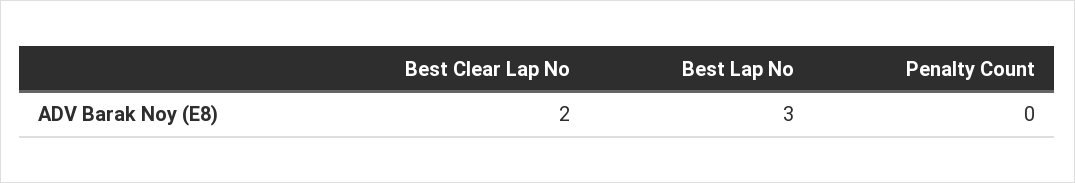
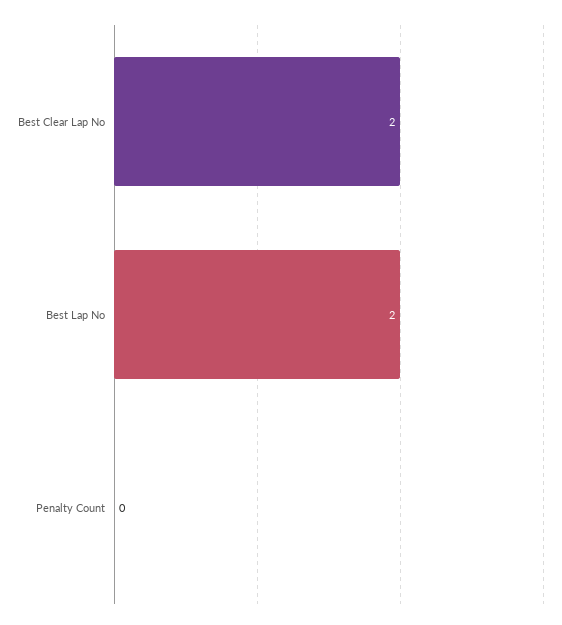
  {
    "Best Clear Lap No": 2,
-   "Best Lap No": 3,
+   "Best Lap No": 2,
    "Penalty Count": 0
  }

